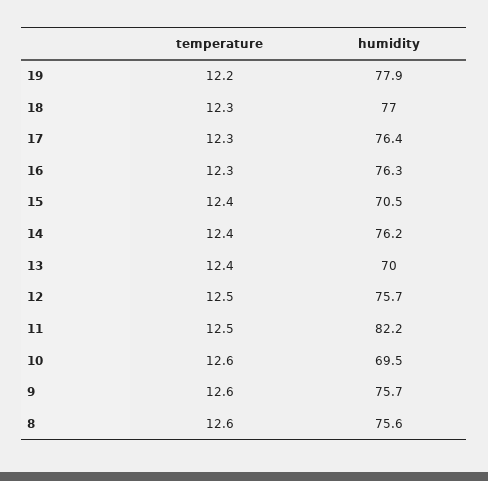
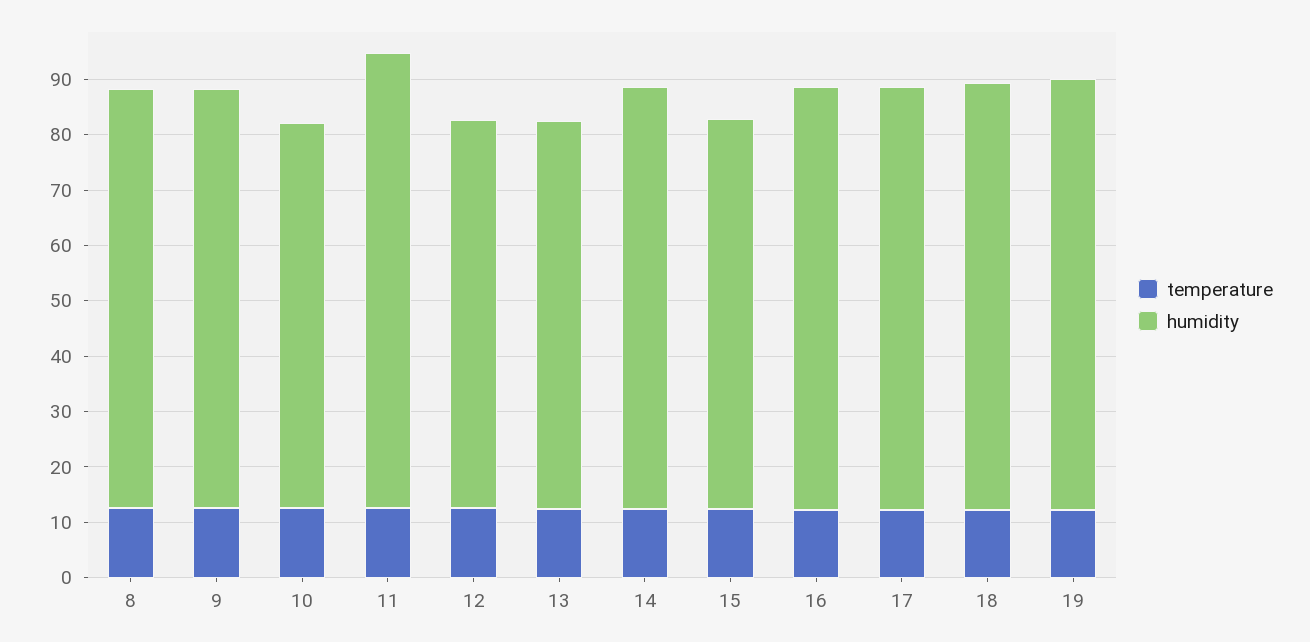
  {
    "temperature": {
      "19": 12.2,
      "18": 12.3,
      "17": 12.3,
      "16": 12.3,
      "15": 12.4,
      "14": 12.4,
      "13": 12.4,
      "12": 12.5,
      "11": 12.5,
      "10": 12.6,
      "9": 12.6,
      "8": 12.6
    },
    "humidity": {
      "19": 77.9,
      "18": 77,
      "17": 76.4,
      "16": 76.3,
      "15": 70.5,
      "14": 76.2,
      "13": 70,
-     "12": 75.7,
+     "12": 70,
      "11": 82.2,
      "10": 69.5,
      "9": 75.7,
      "8": 75.6
    }
  }

